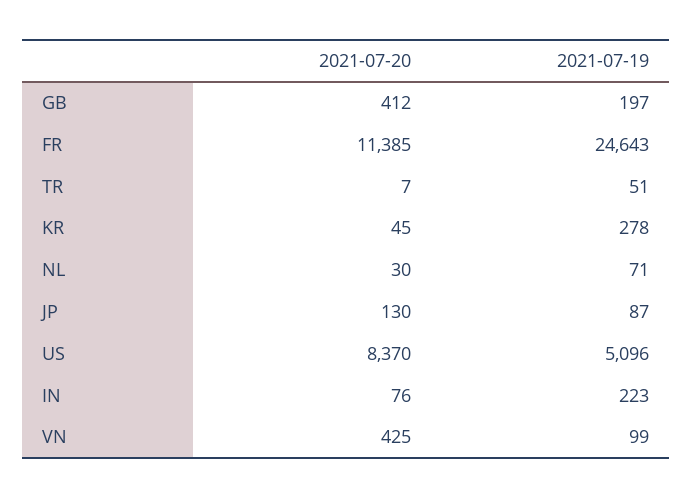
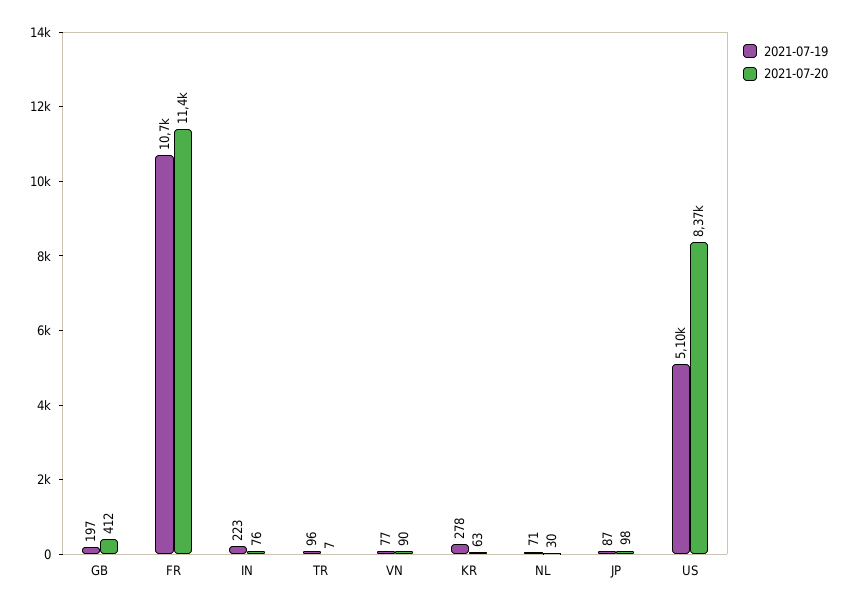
  {
    "2021-07-20": {
      "GB": 412,
      "FR": 11385,
      "TR": 7,
-     "KR": 45,
+     "KR": 63,
      "NL": 30,
-     "JP": 130,
+     "JP": 98,
      "US": 8370,
      "IN": 76,
-     "VN": 425
+     "VN": 90
    },
    "2021-07-19": {
      "GB": 197,
-     "FR": 24643,
+     "FR": 10700,
-     "TR": 51,
+     "TR": 96,
      "KR": 278,
      "NL": 71,
      "JP": 87,
      "US": 5096,
      "IN": 223,
-     "VN": 99
+     "VN": 77
    }
  }

